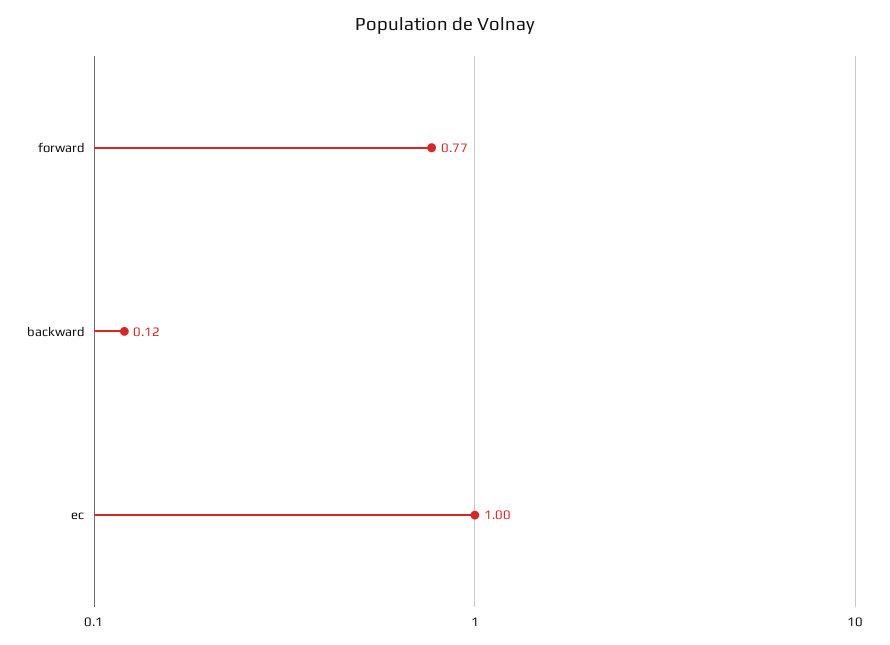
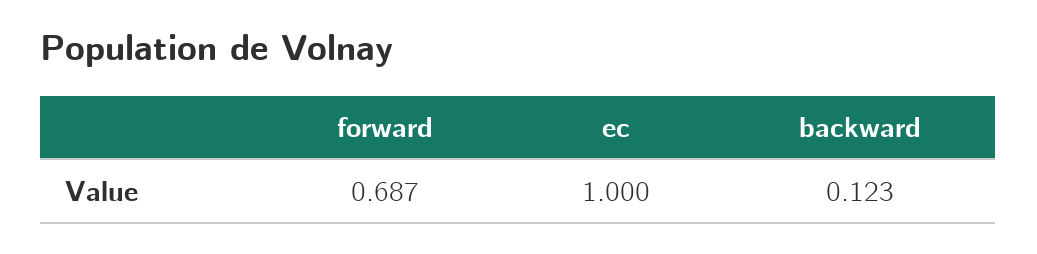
  {
-   "forward": 0.77,
+   "forward": 0.687,
    "backward": 0.123,
    "ec": 1
  }

